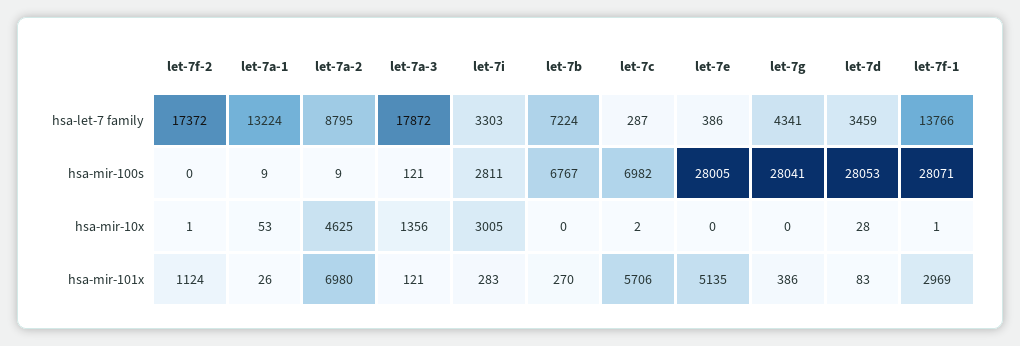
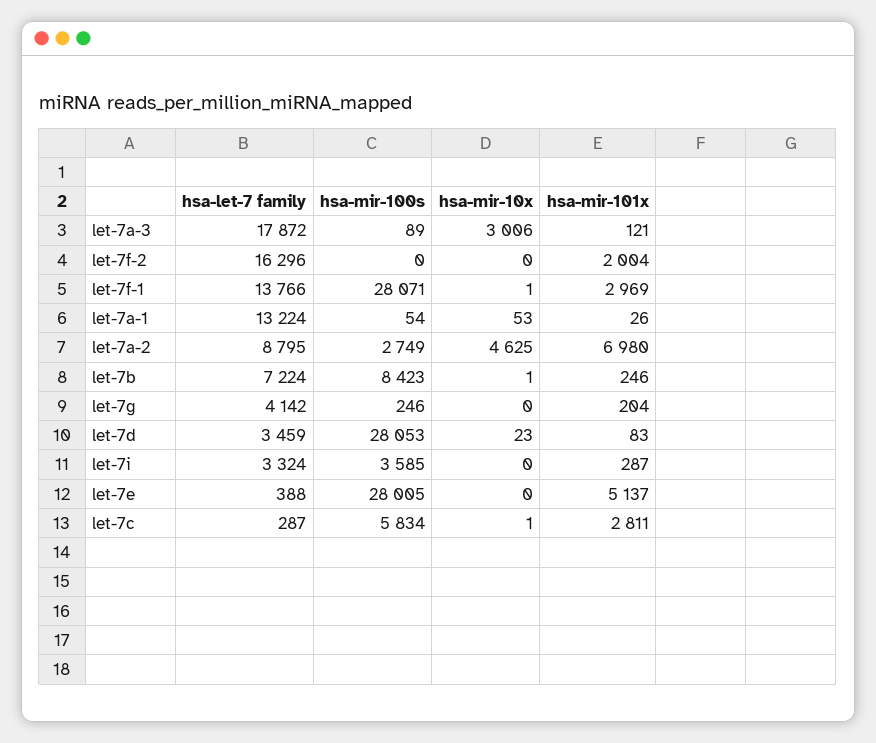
  {
    "let-7f-2": {
-     "hsa-let-7 family": 17372,
+     "hsa-let-7 family": 16296,
      "hsa-mir-100s": 0,
-     "hsa-mir-10x": 1,
+     "hsa-mir-10x": 0,
-     "hsa-mir-101x": 1124
+     "hsa-mir-101x": 2004
    },
    "let-7a-1": {
      "hsa-let-7 family": 13224,
-     "hsa-mir-100s": 9,
+     "hsa-mir-100s": 54,
      "hsa-mir-10x": 53,
      "hsa-mir-101x": 26
    },
    "let-7a-2": {
      "hsa-let-7 family": 8795,
-     "hsa-mir-100s": 9,
+     "hsa-mir-100s": 2749,
      "hsa-mir-10x": 4625,
      "hsa-mir-101x": 6980
    },
    "let-7a-3": {
      "hsa-let-7 family": 17872,
-     "hsa-mir-100s": 121,
+     "hsa-mir-100s": 89,
-     "hsa-mir-10x": 1356,
+     "hsa-mir-10x": 3006,
      "hsa-mir-101x": 121
    },
    "let-7i": {
-     "hsa-let-7 family": 3303,
+     "hsa-let-7 family": 3324,
-     "hsa-mir-100s": 2811,
+     "hsa-mir-100s": 3585,
-     "hsa-mir-10x": 3005,
+     "hsa-mir-10x": 0,
-     "hsa-mir-101x": 283
+     "hsa-mir-101x": 287
    },
    "let-7b": {
      "hsa-let-7 family": 7224,
-     "hsa-mir-100s": 6767,
+     "hsa-mir-100s": 8423,
-     "hsa-mir-10x": 0,
+     "hsa-mir-10x": 1,
-     "hsa-mir-101x": 270
+     "hsa-mir-101x": 246
    },
    "let-7c": {
      "hsa-let-7 family": 287,
-     "hsa-mir-100s": 6982,
+     "hsa-mir-100s": 5834,
-     "hsa-mir-10x": 2,
+     "hsa-mir-10x": 1,
-     "hsa-mir-101x": 5706
+     "hsa-mir-101x": 2811
    },
    "let-7e": {
-     "hsa-let-7 family": 386,
+     "hsa-let-7 family": 388,
      "hsa-mir-100s": 28005,
      "hsa-mir-10x": 0,
-     "hsa-mir-101x": 5135
+     "hsa-mir-101x": 5137
    },
    "let-7g": {
-     "hsa-let-7 family": 4341,
+     "hsa-let-7 family": 4142,
-     "hsa-mir-100s": 28041,
+     "hsa-mir-100s": 246,
      "hsa-mir-10x": 0,
-     "hsa-mir-101x": 386
+     "hsa-mir-101x": 204
    },
    "let-7d": {
      "hsa-let-7 family": 3459,
      "hsa-mir-100s": 28053,
-     "hsa-mir-10x": 28,
+     "hsa-mir-10x": 23,
      "hsa-mir-101x": 83
    },
    "let-7f-1": {
      "hsa-let-7 family": 13766,
      "hsa-mir-100s": 28071,
      "hsa-mir-10x": 1,
      "hsa-mir-101x": 2969
    }
  }

